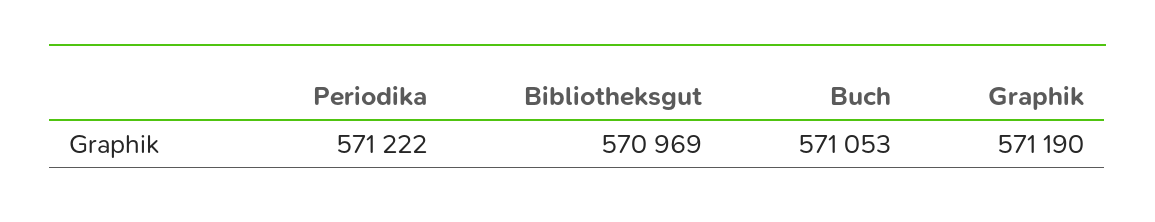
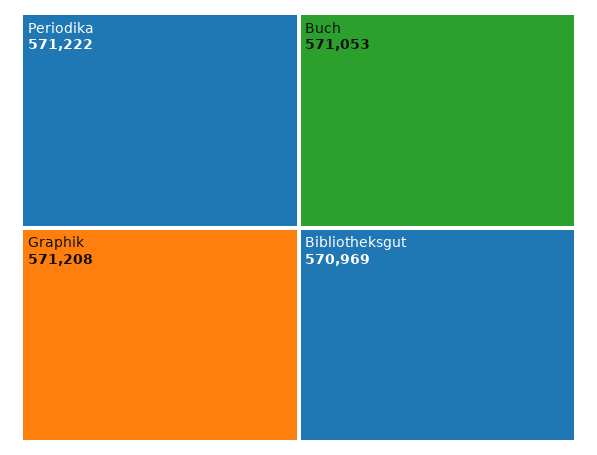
  {
    "Periodika": 571222,
    "Bibliotheksgut": 570969,
    "Buch": 571053,
-   "Graphik": 571190
+   "Graphik": 571208
  }

